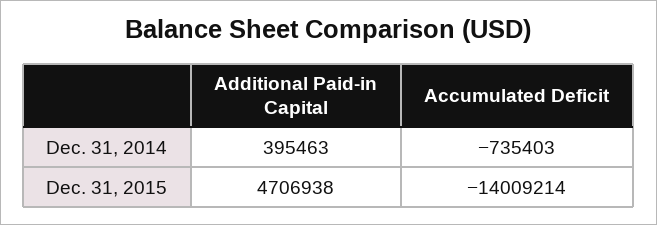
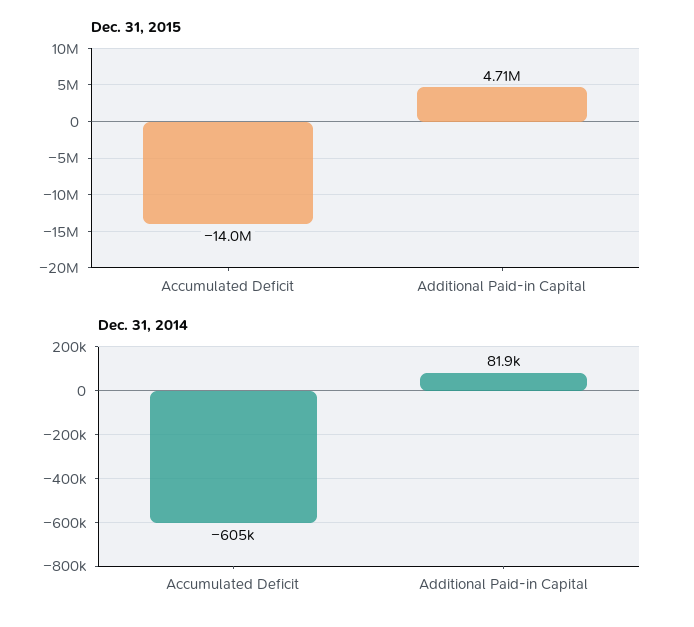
  {
    "Dec. 31, 2014": {
-     "Additional Paid-in Capital": 395463,
+     "Additional Paid-in Capital": 81900,
-     "Accumulated Deficit": -735403
+     "Accumulated Deficit": -605000
    },
    "Dec. 31, 2015": {
      "Additional Paid-in Capital": 4706938,
      "Accumulated Deficit": -14009214
    }
  }

